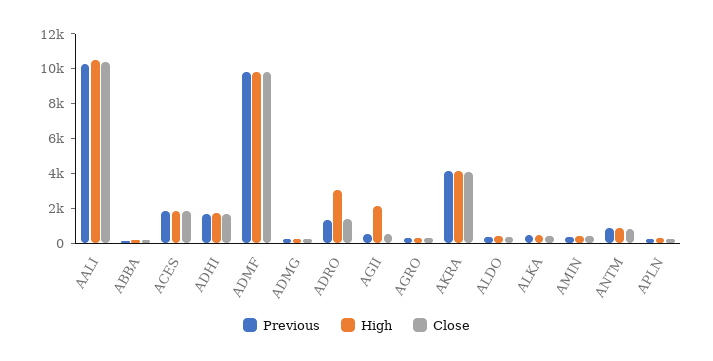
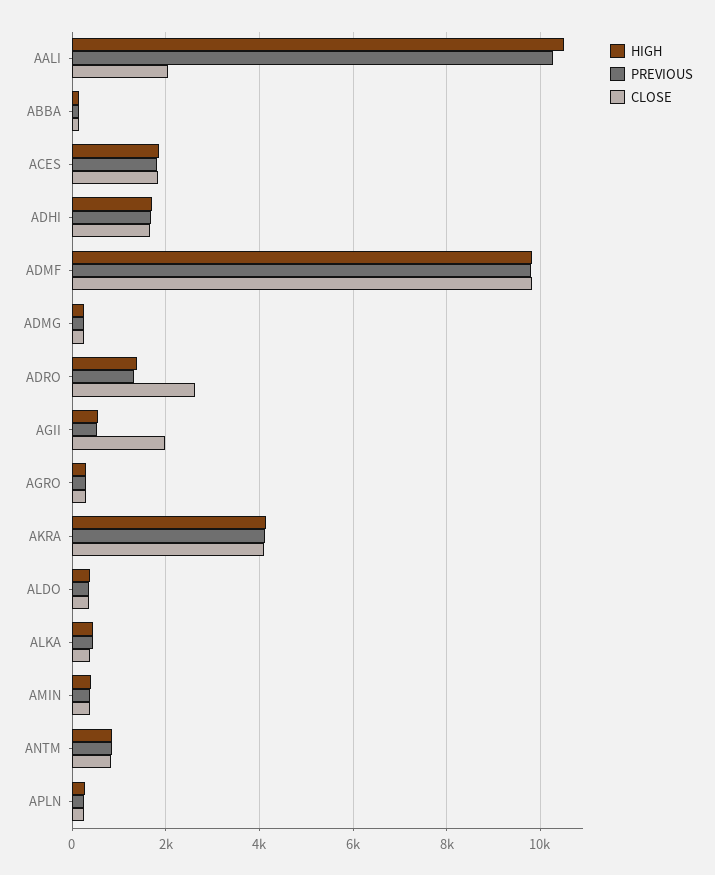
  {
    "Previous": {
      "AALI": 10200,
      "ABBA": 200,
      "ACES": 1800,
      "ADHI": 1600,
      "ADMF": 9800,
      "ADMG": 200,
      "ADRO": 1400,
      "AGII": 600,
      "AGRO": 200,
      "AKRA": 4200,
      "ALDO": 400,
      "ALKA": 400,
      "AMIN": 400,
      "ANTM": 800,
      "APLN": 200
    },
    "High": {
      "AALI": 10600,
      "ABBA": 200,
      "ACES": 1800,
      "ADHI": 1800,
      "ADMF": 9800,
      "ADMG": 200,
-     "ADRO": 3000,
+     "ADRO": 1400,
-     "AGII": 2000,
+     "AGII": 600,
      "AGRO": 200,
      "AKRA": 4200,
      "ALDO": 400,
      "ALKA": 400,
      "AMIN": 400,
      "ANTM": 800,
      "APLN": 200
    },
    "Close": {
-     "AALI": 10500,
+     "AALI": 2000,
      "ABBA": 200,
      "ACES": 1800,
      "ADHI": 1600,
      "ADMF": 9800,
      "ADMG": 200,
-     "ADRO": 1500,
+     "ADRO": 2600,
-     "AGII": 500,
+     "AGII": 2000,
      "AGRO": 200,
      "AKRA": 4000,
      "ALDO": 400,
      "ALKA": 400,
      "AMIN": 400,
      "ANTM": 800,
      "APLN": 200
    }
  }

